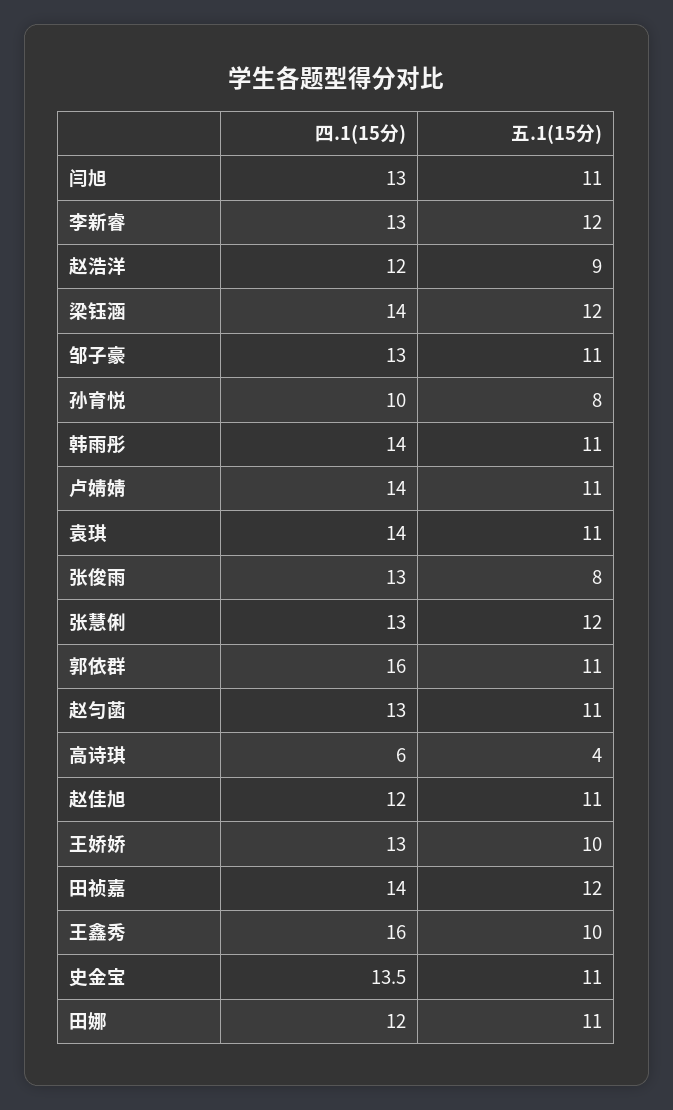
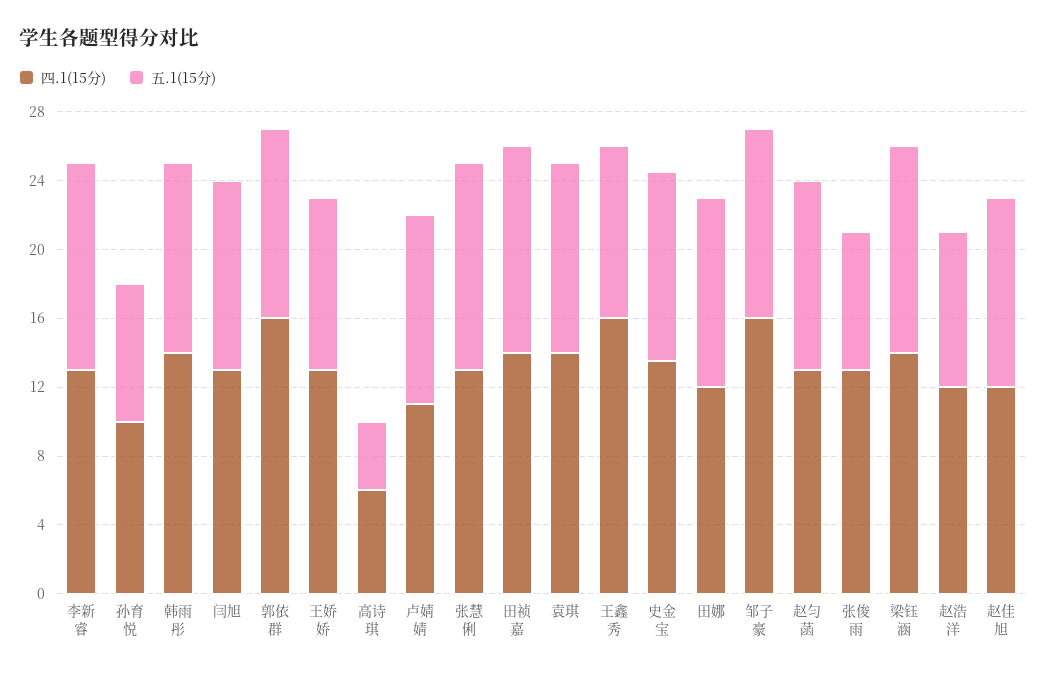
  {
    "四.1(15分)": {
      "闫旭": 13,
      "李新睿": 13,
      "赵浩洋": 12,
      "梁钰涵": 14,
-     "邹子豪": 13,
+     "邹子豪": 16,
      "孙育悦": 10,
      "韩雨彤": 14,
-     "卢婧婧": 14,
+     "卢婧婧": 11,
      "袁琪": 14,
      "张俊雨": 13,
      "张慧俐": 13,
      "郭依群": 16,
      "赵匀菡": 13,
      "高诗琪": 6,
      "赵佳旭": 12,
      "王娇娇": 13,
      "田祯嘉": 14,
      "王鑫秀": 16,
      "史金宝": 13.5,
      "田娜": 12
    },
    "五.1(15分)": {
      "闫旭": 11,
      "李新睿": 12,
      "赵浩洋": 9,
      "梁钰涵": 12,
      "邹子豪": 11,
      "孙育悦": 8,
      "韩雨彤": 11,
      "卢婧婧": 11,
      "袁琪": 11,
      "张俊雨": 8,
      "张慧俐": 12,
      "郭依群": 11,
      "赵匀菡": 11,
      "高诗琪": 4,
      "赵佳旭": 11,
      "王娇娇": 10,
      "田祯嘉": 12,
      "王鑫秀": 10,
      "史金宝": 11,
      "田娜": 11
    }
  }

